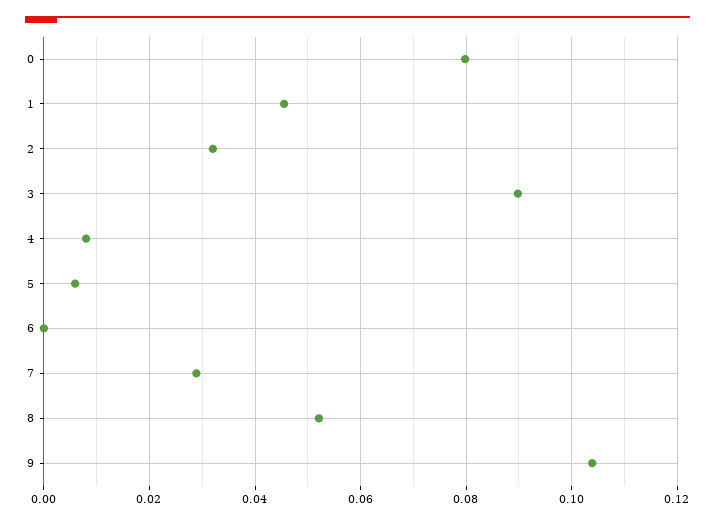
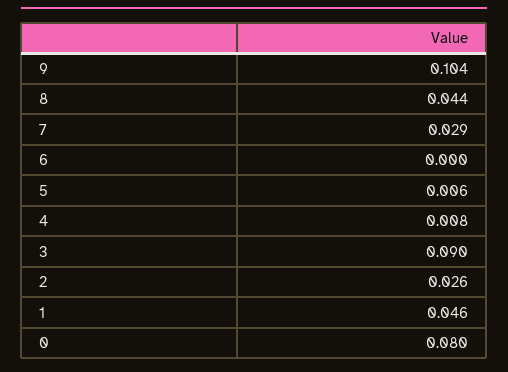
  {
    "0": 0.08,
    "1": 0.046,
-   "2": 0.032,
+   "2": 0.026,
    "3": 0.09,
    "4": 0.008,
    "5": 0.006,
    "6": 0,
    "7": 0.029,
-   "8": 0.052,
+   "8": 0.044,
    "9": 0.104
  }

